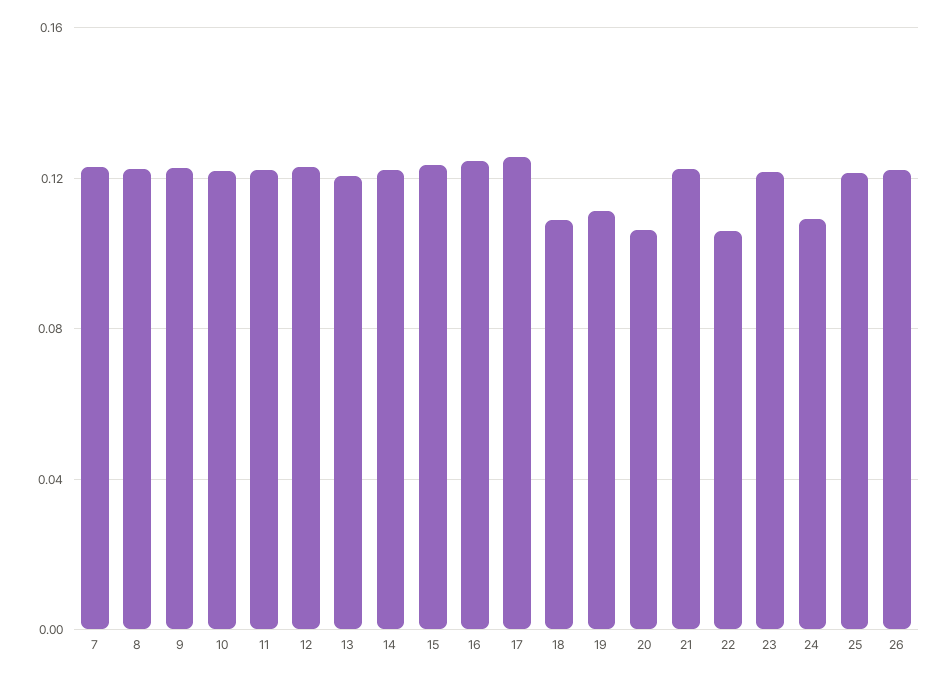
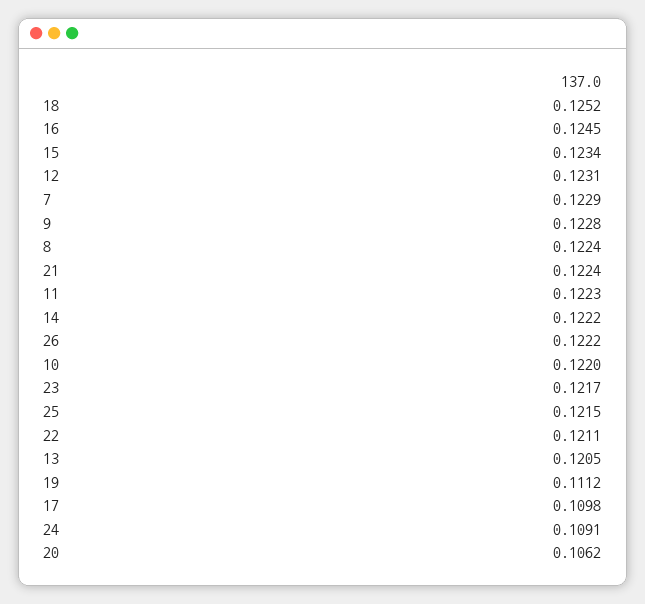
  {
    "7": 0.1229,
    "8": 0.1224,
    "9": 0.1228,
    "10": 0.122,
    "11": 0.1223,
    "12": 0.1231,
    "13": 0.1205,
    "14": 0.1222,
    "15": 0.1234,
    "16": 0.1245,
-   "17": 0.125,
+   "17": 0.1098,
-   "18": 0.11,
+   "18": 0.1252,
    "19": 0.1112,
    "20": 0.1062,
    "21": 0.1224,
-   "22": 0.105,
+   "22": 0.1211,
    "23": 0.1217,
    "24": 0.1091,
    "25": 0.1215,
    "26": 0.1222
  }

